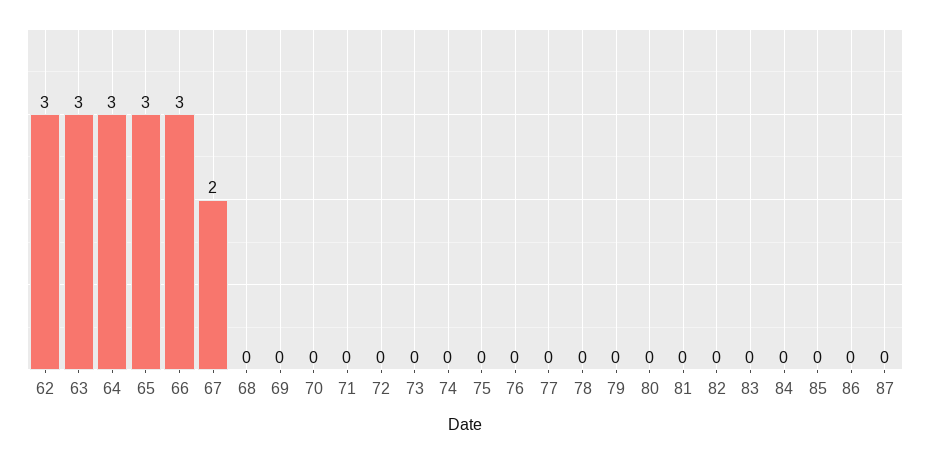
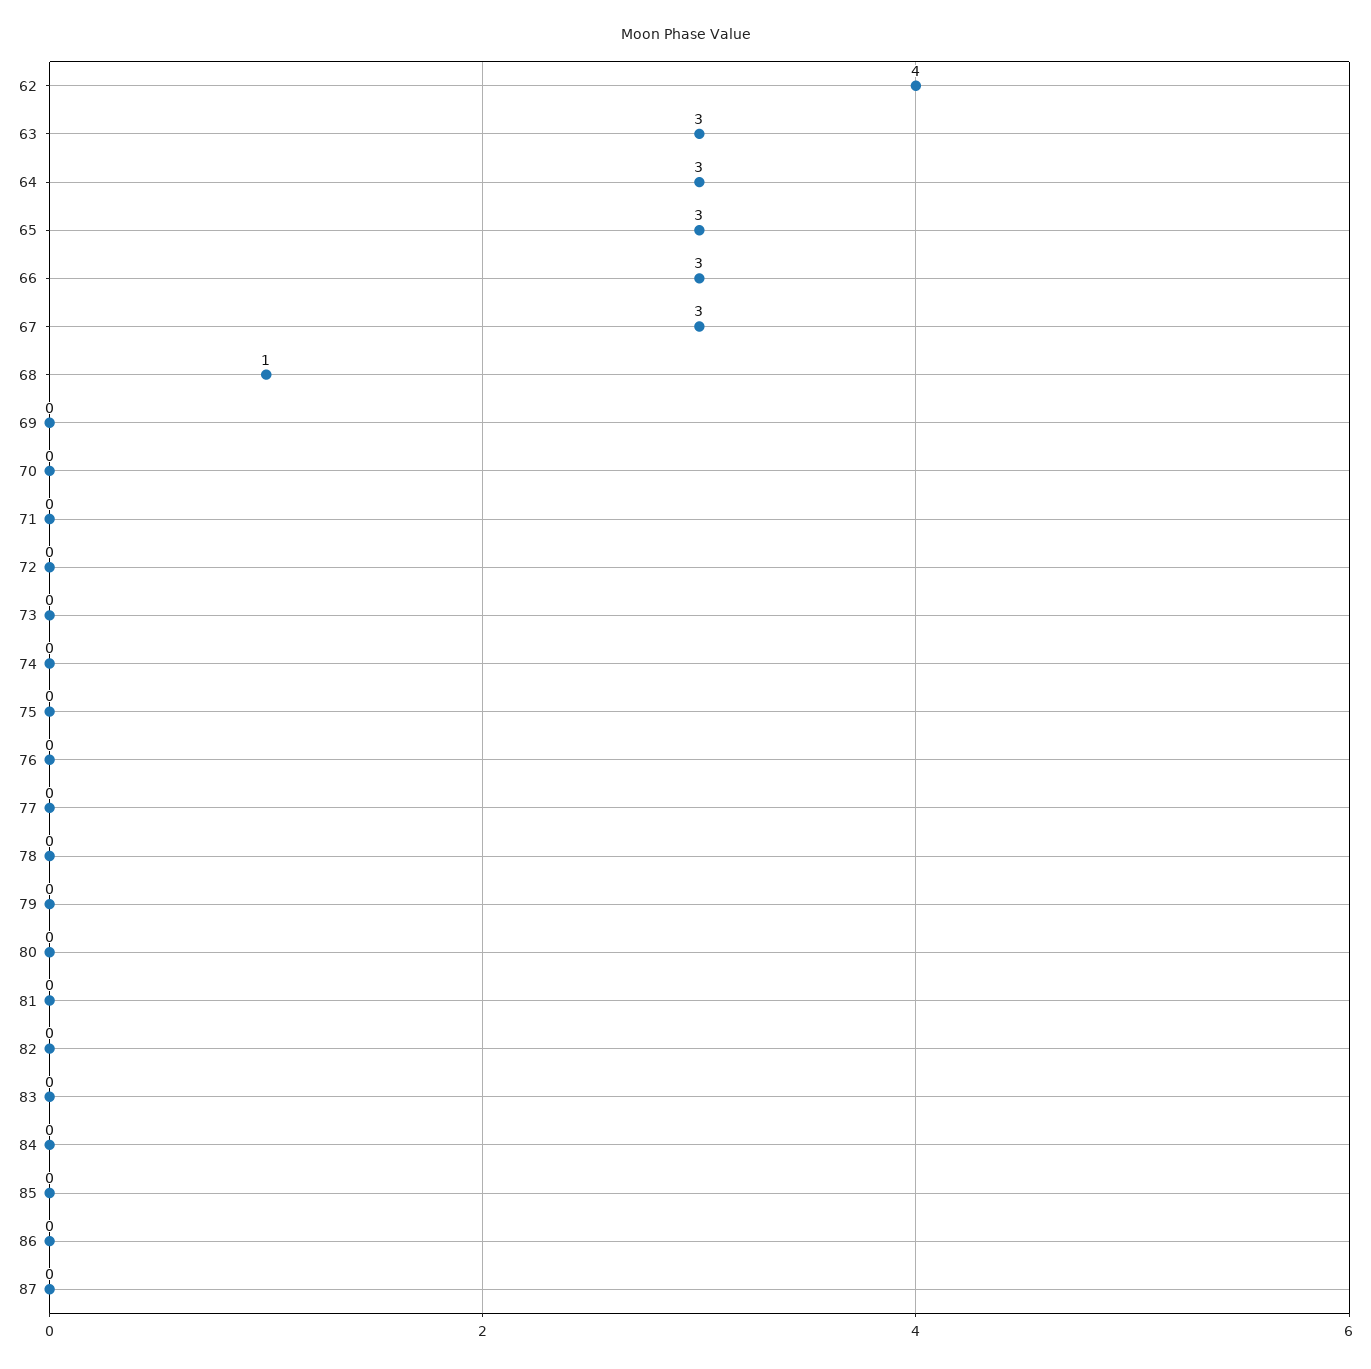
  {
-   "62": 3,
+   "62": 4,
    "63": 3,
    "64": 3,
    "65": 3,
    "66": 3,
-   "67": 2,
+   "67": 3,
-   "68": 0,
+   "68": 1,
    "69": 0,
    "70": 0,
    "71": 0,
    "72": 0,
    "73": 0,
    "74": 0,
    "75": 0,
    "76": 0,
    "77": 0,
    "78": 0,
    "79": 0,
    "80": 0,
    "81": 0,
    "82": 0,
    "83": 0,
    "84": 0,
    "85": 0,
    "86": 0,
    "87": 0
  }

